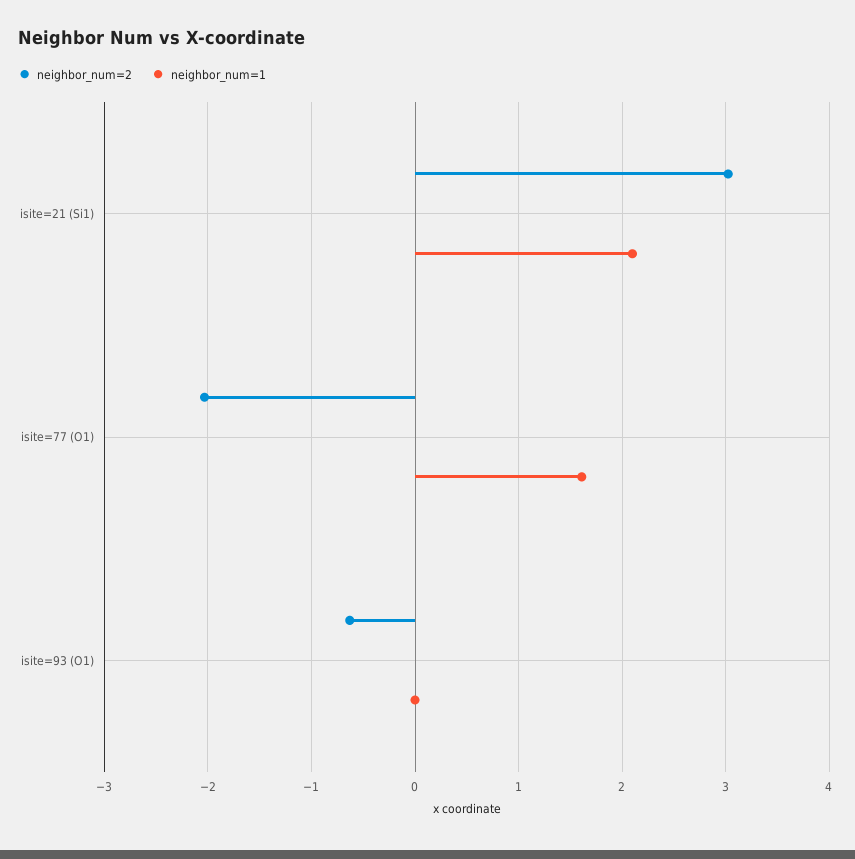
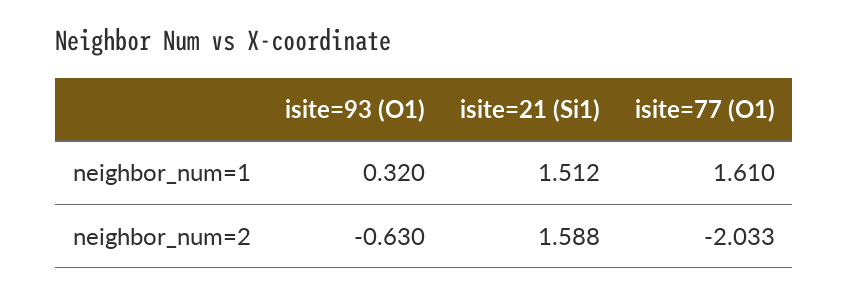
  {
    "neighbor_num=2": {
-     "isite=21 (Si1)": 3,
+     "isite=21 (Si1)": 1.588,
      "isite=77 (O1)": -2.033,
      "isite=93 (O1)": -0.63
    },
    "neighbor_num=1": {
-     "isite=21 (Si1)": 2.1,
+     "isite=21 (Si1)": 1.512,
      "isite=77 (O1)": 1.61,
-     "isite=93 (O1)": 0
+     "isite=93 (O1)": 0.32
    }
  }

